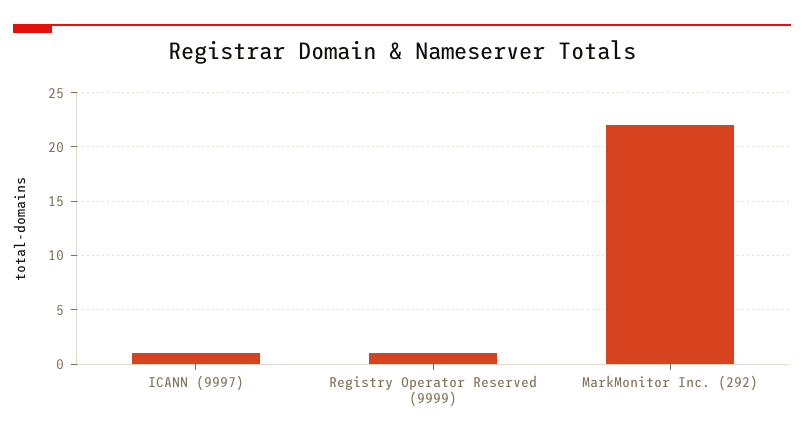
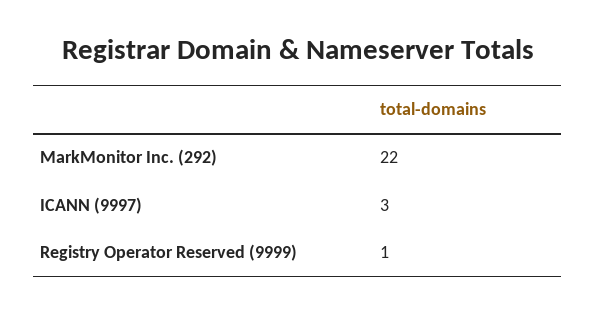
  {
-   "ICANN (9997)": 1,
+   "ICANN (9997)": 3,
    "Registry Operator Reserved (9999)": 1,
    "MarkMonitor Inc. (292)": 22
  }

